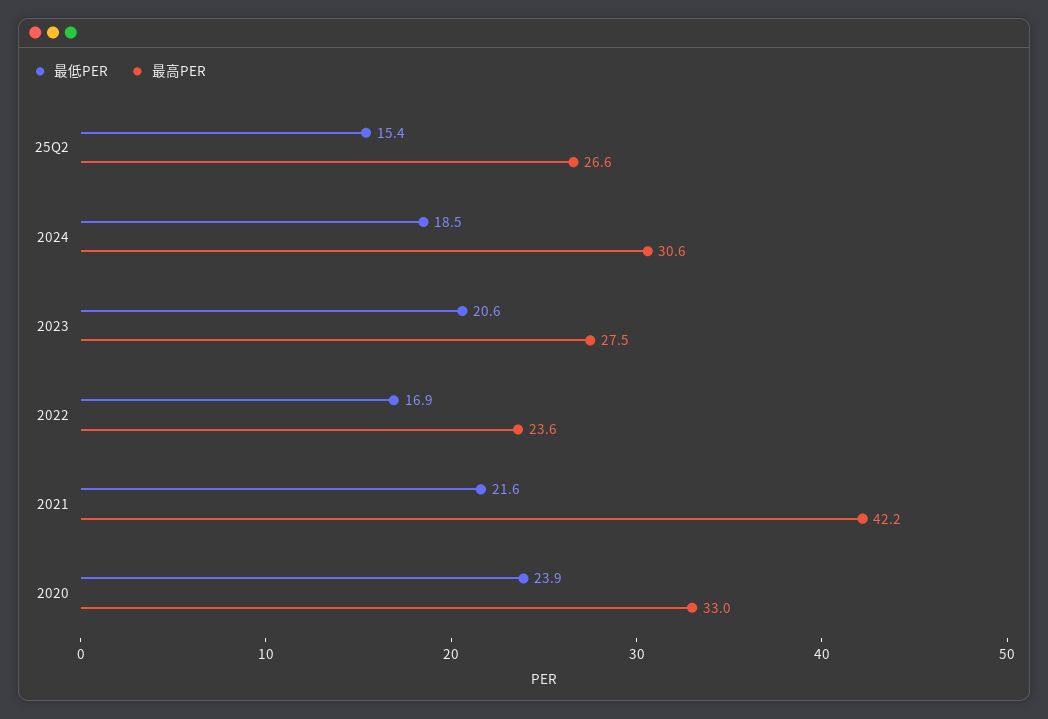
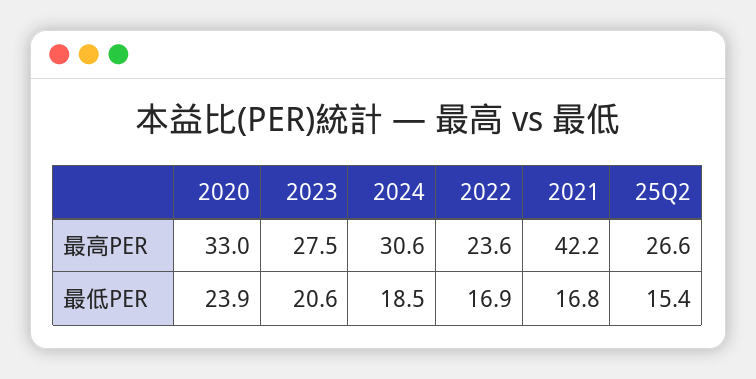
  {
    "最低PER": {
      "25Q2": 15.4,
      "2024": 18.5,
      "2023": 20.6,
      "2022": 16.9,
-     "2021": 21.6,
+     "2021": 16.8,
      "2020": 23.9
    },
    "最高PER": {
      "25Q2": 26.6,
      "2024": 30.6,
      "2023": 27.5,
      "2022": 23.6,
      "2021": 42.2,
      "2020": 33
    }
  }

